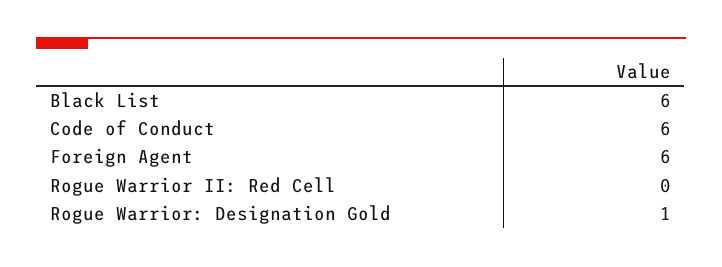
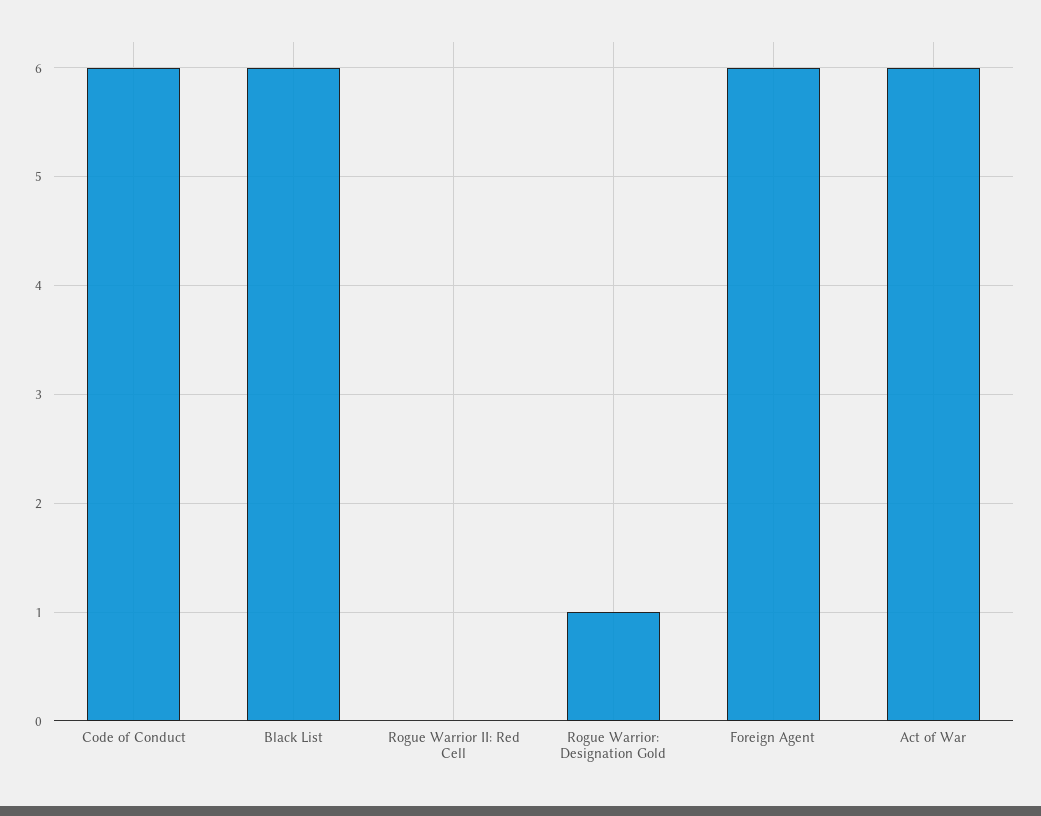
  {
    "Black List": 6,
    "Code of Conduct": 6,
    "Foreign Agent": 6,
    "Rogue Warrior II: Red Cell": 0,
-   "Rogue Warrior: Designation Gold": 1
+   "Rogue Warrior: Designation Gold": 1,
+   "Act of War": 6
  }

